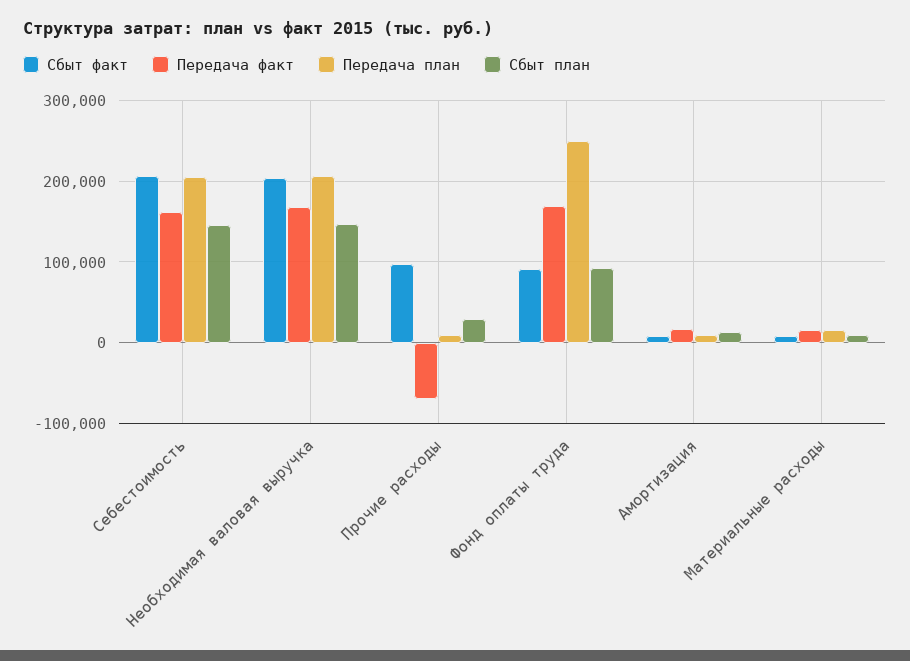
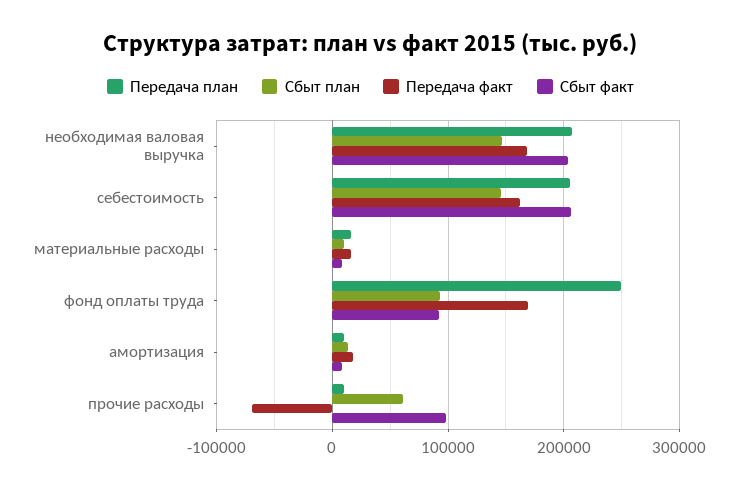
  {
    "Сбыт факт": {
      "Себестоимость": 210000,
      "Необходимая валовая выручка": 200000,
      "Прочие расходы": 100000,
      "Фонд оплаты труда": 90000,
      "Амортизация": 10000,
      "Материальные расходы": 10000
    },
    "Передача факт": {
      "Себестоимость": 160000,
      "Необходимая валовая выручка": 170000,
      "Прочие расходы": -70000,
      "Фонд оплаты труда": 170000,
      "Амортизация": 20000,
      "Материальные расходы": 20000
    },
    "Передача план": {
      "Себестоимость": 210000,
      "Необходимая валовая выручка": 210000,
      "Прочие расходы": 10000,
      "Фонд оплаты труда": 250000,
      "Амортизация": 10000,
      "Материальные расходы": 20000
    },
    "Сбыт план": {
      "Себестоимость": 150000,
      "Необходимая валовая выручка": 150000,
-     "Прочие расходы": 30000,
+     "Прочие расходы": 60000,
      "Фонд оплаты труда": 90000,
      "Амортизация": 10000,
      "Материальные расходы": 10000
    }
  }

